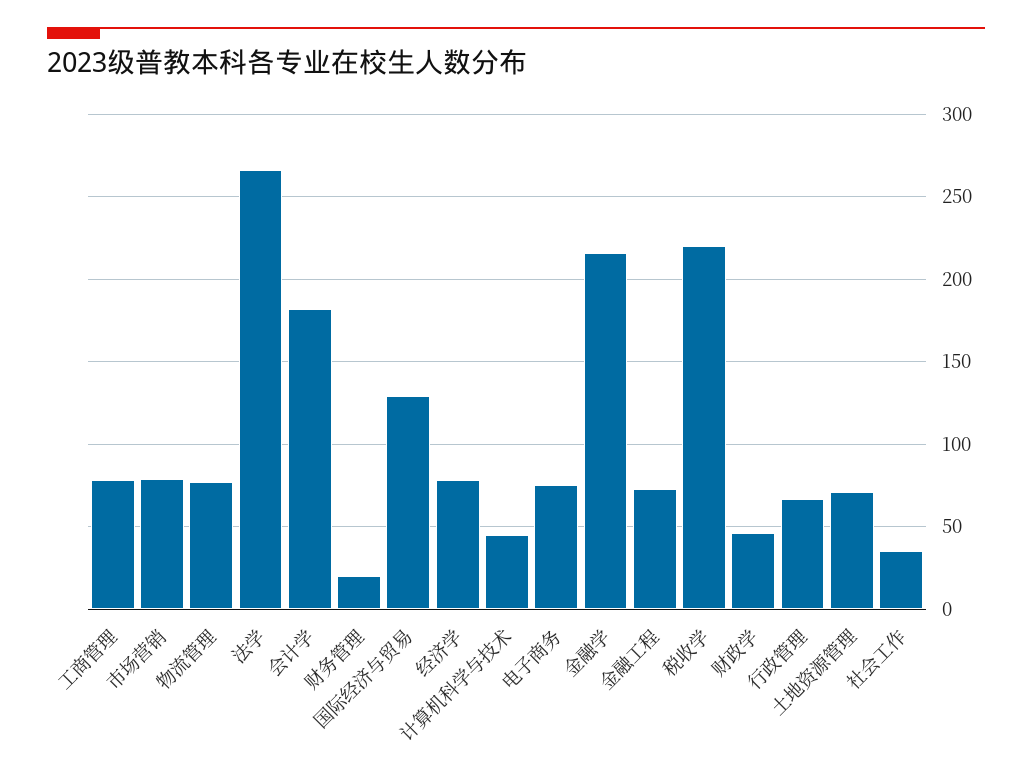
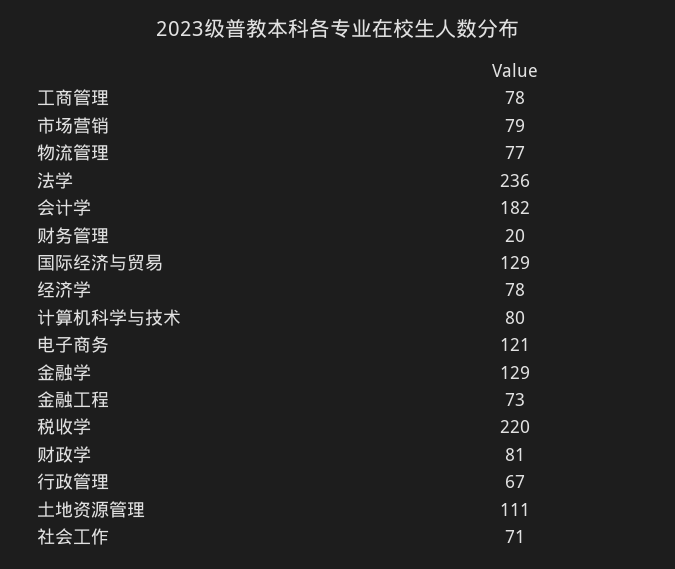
  {
    "工商管理": 78,
    "市场营销": 79,
    "物流管理": 77,
-   "法学": 265,
+   "法学": 236,
    "会计学": 182,
    "财务管理": 20,
    "国际经济与贸易": 129,
    "经济学": 78,
-   "计算机科学与技术": 45,
+   "计算机科学与技术": 80,
-   "电子商务": 75,
+   "电子商务": 121,
-   "金融学": 215,
+   "金融学": 129,
    "金融工程": 73,
    "税收学": 220,
-   "财政学": 45,
+   "财政学": 81,
    "行政管理": 67,
-   "土地资源管理": 70,
+   "土地资源管理": 111,
-   "社会工作": 35
+   "社会工作": 71
  }

